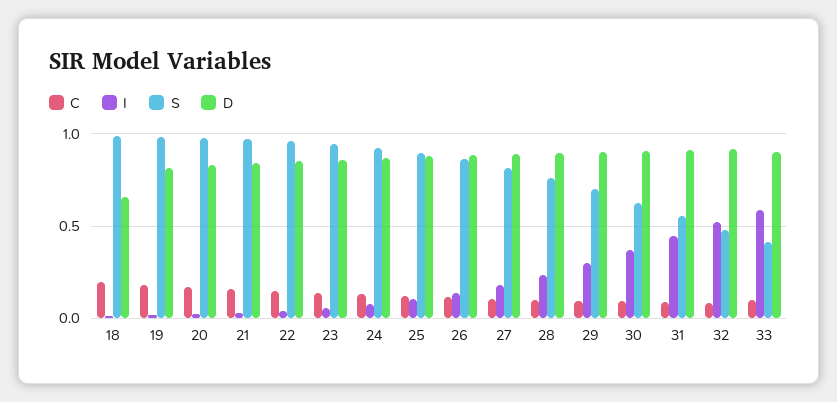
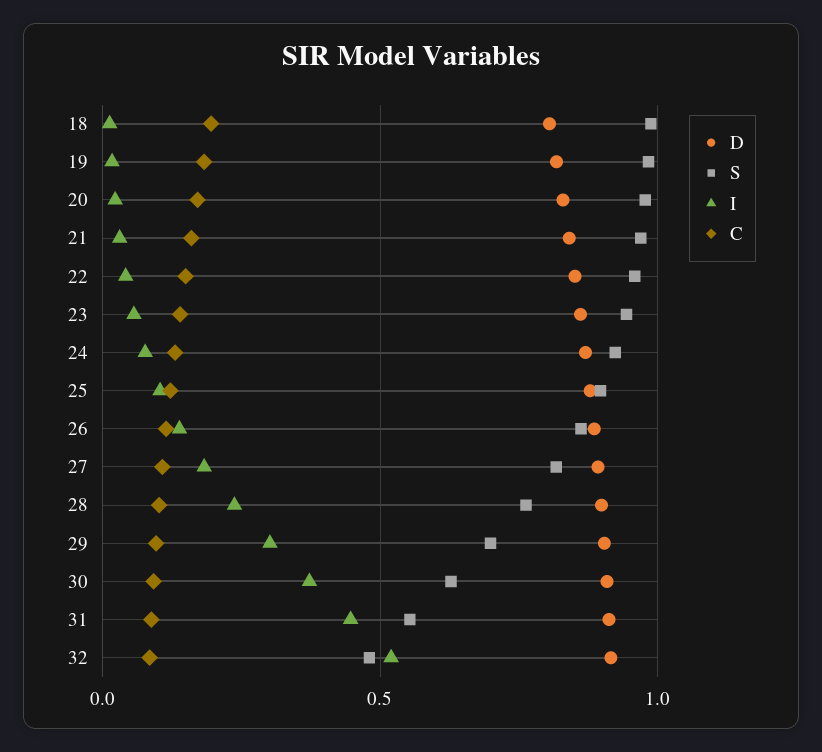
  {
    "C": {
      "18": 0.2,
      "19": 0.2,
      "20": 0.15,
      "21": 0.15,
      "22": 0.15,
      "23": 0.15,
      "24": 0.15,
      "25": 0.1,
      "26": 0.1,
      "27": 0.1,
      "28": 0.1,
      "29": 0.1,
      "30": 0.1,
      "31": 0.1,
-     "32": 0.1,
+     "32": 0.1
-     "33": 0.1
    },
    "I": {
      "18": 0,
      "19": 0,
      "20": 0,
      "21": 0.05,
      "22": 0.05,
      "23": 0.05,
      "24": 0.1,
      "25": 0.1,
      "26": 0.15,
      "27": 0.2,
      "28": 0.25,
      "29": 0.3,
      "30": 0.35,
      "31": 0.45,
-     "32": 0.5,
+     "32": 0.5
-     "33": 0.6
    },
    "S": {
      "18": 1,
      "19": 1,
      "20": 1,
      "21": 0.95,
      "22": 0.95,
      "23": 0.95,
      "24": 0.9,
      "25": 0.9,
      "26": 0.85,
      "27": 0.8,
      "28": 0.75,
      "29": 0.7,
      "30": 0.65,
      "31": 0.55,
-     "32": 0.5,
+     "32": 0.5
-     "33": 0.4
    },
    "D": {
-     "18": 0.65,
+     "18": 0.8,
      "19": 0.8,
      "20": 0.85,
      "21": 0.85,
      "22": 0.85,
      "23": 0.85,
      "24": 0.85,
      "25": 0.9,
      "26": 0.9,
      "27": 0.9,
      "28": 0.9,
      "29": 0.9,
      "30": 0.9,
      "31": 0.9,
-     "32": 0.9,
+     "32": 0.9
-     "33": 0.9
    }
  }

